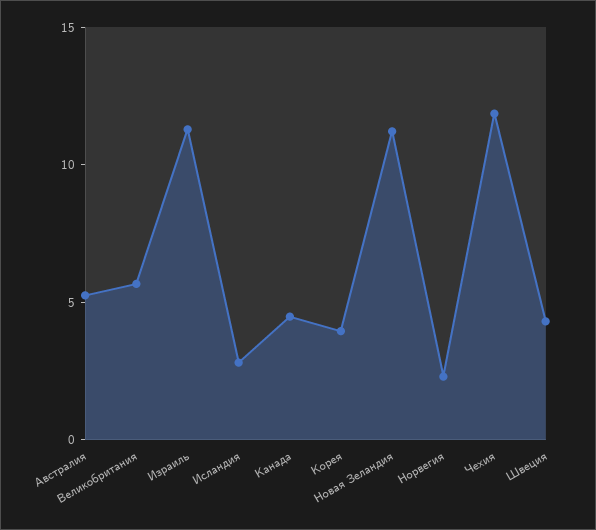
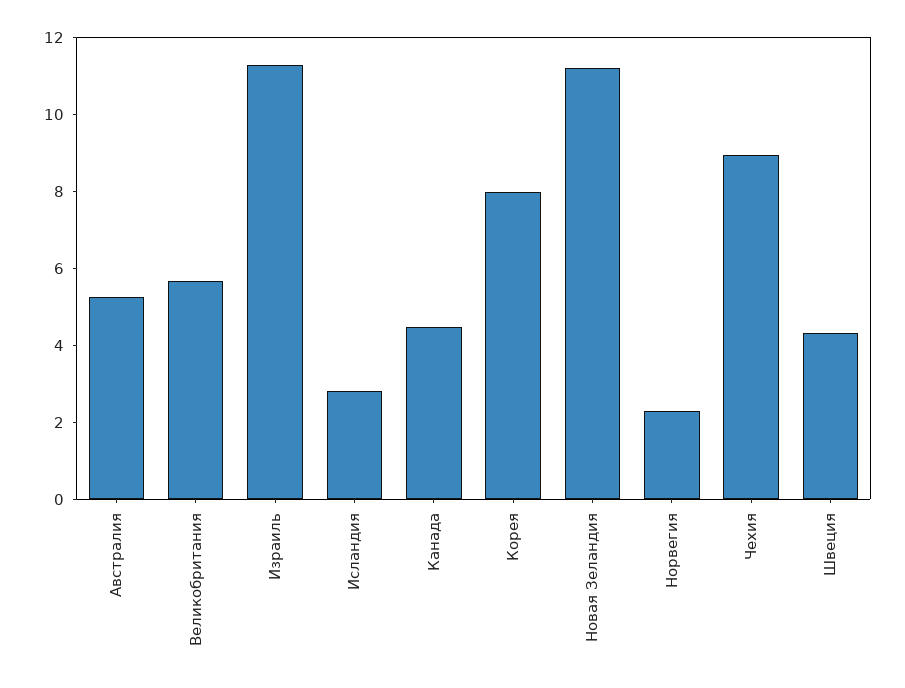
  {
    "Австралия": 5.5,
    "Великобритания": 5.5,
    "Израиль": 11.5,
    "Исландия": 3,
    "Канада": 4.5,
-   "Корея": 4,
+   "Корея": 8,
    "Новая Зеландия": 11,
    "Норвегия": 2.5,
-   "Чехия": 12,
+   "Чехия": 9,
    "Швеция": 4.5
  }

